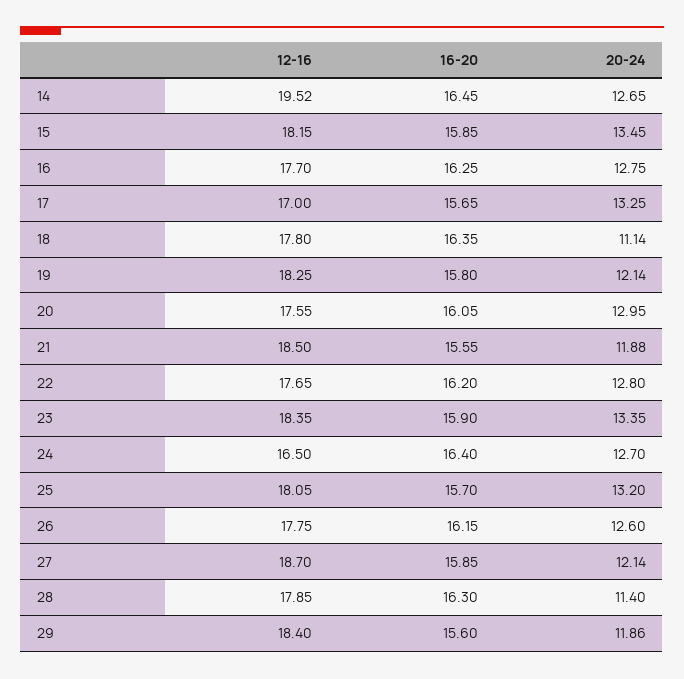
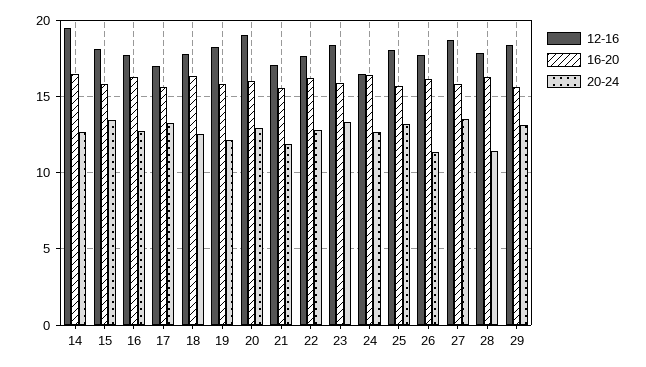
  {
    "12-16": {
      "14": 19.52,
      "15": 18.15,
      "16": 17.7,
      "17": 17,
      "18": 17.8,
      "19": 18.25,
-     "20": 17.55,
+     "20": 19,
-     "21": 18.5,
+     "21": 17,
      "22": 17.65,
      "23": 18.35,
      "24": 16.5,
      "25": 18.05,
      "26": 17.75,
      "27": 18.7,
      "28": 17.85,
      "29": 18.4
    },
    "16-20": {
      "14": 16.45,
      "15": 15.85,
      "16": 16.25,
      "17": 15.65,
      "18": 16.35,
      "19": 15.8,
      "20": 16.05,
      "21": 15.55,
      "22": 16.2,
      "23": 15.9,
      "24": 16.4,
      "25": 15.7,
      "26": 16.15,
      "27": 15.85,
      "28": 16.3,
      "29": 15.6
    },
    "20-24": {
      "14": 12.65,
      "15": 13.45,
      "16": 12.75,
      "17": 13.25,
-     "18": 11.14,
+     "18": 12.5,
      "19": 12.14,
      "20": 12.95,
      "21": 11.88,
      "22": 12.8,
      "23": 13.35,
      "24": 12.7,
      "25": 13.2,
-     "26": 12.6,
+     "26": 11.5,
-     "27": 12.14,
+     "27": 13.5,
      "28": 11.4,
-     "29": 11.86
+     "29": 13
    }
  }

